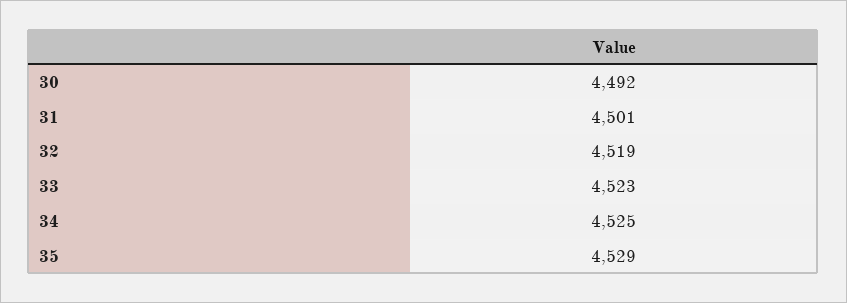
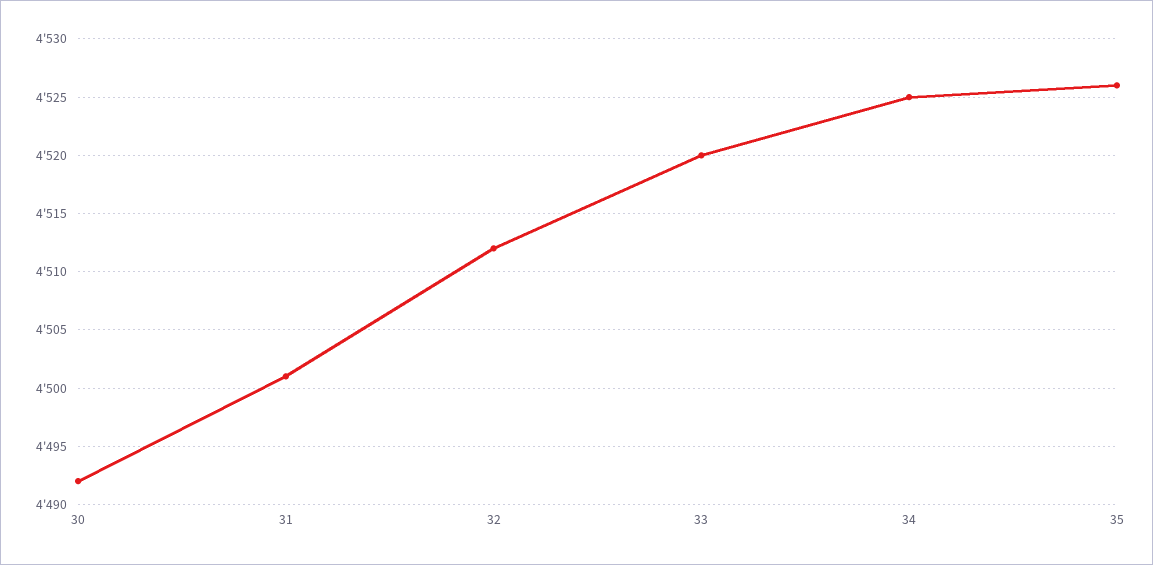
  {
    "30": 4492,
    "31": 4501,
-   "32": 4519,
+   "32": 4512,
-   "33": 4523,
+   "33": 4520,
    "34": 4525,
-   "35": 4529
+   "35": 4526
  }

